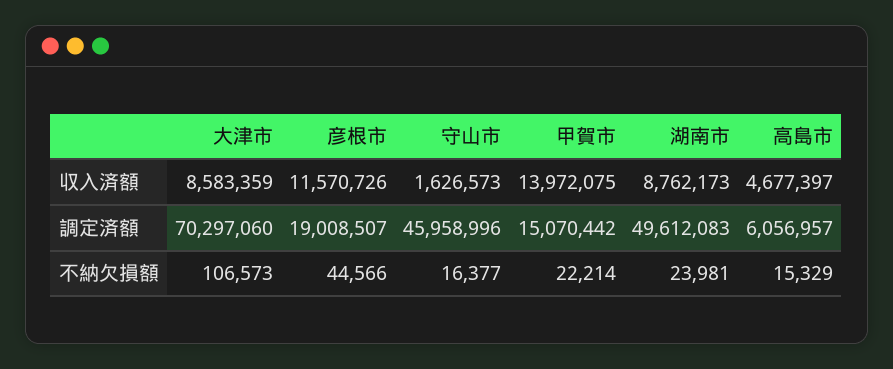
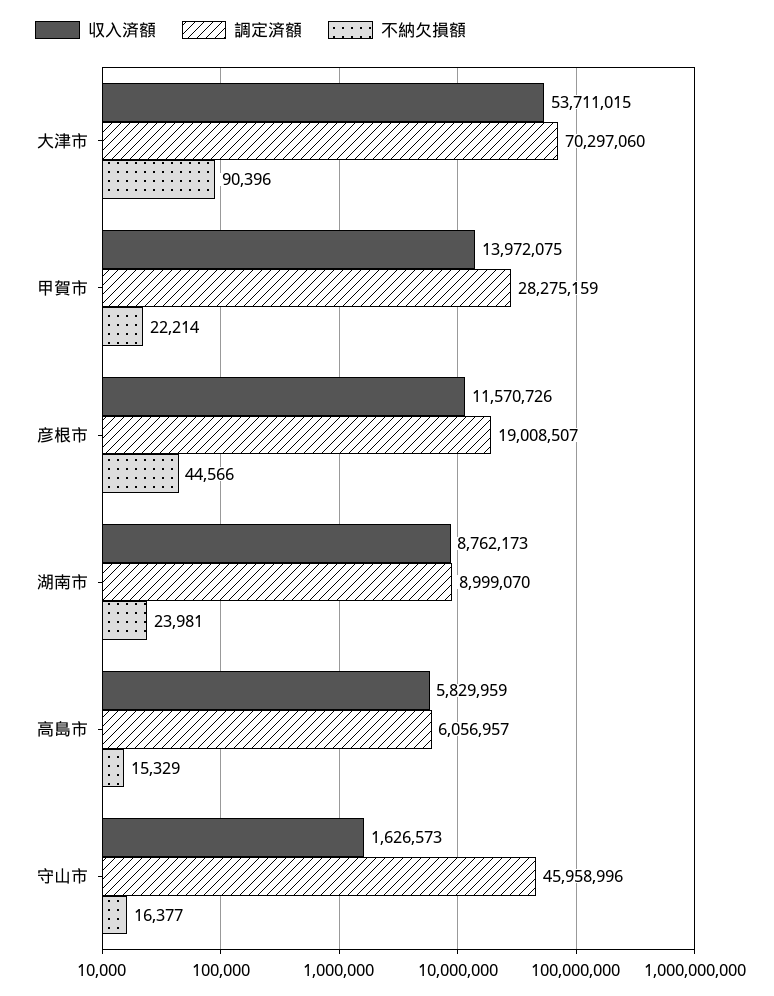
  {
    "収入済額": {
-     "大津市": 8583359,
+     "大津市": 53711015,
      "彦根市": 11570726,
      "守山市": 1626573,
      "甲賀市": 13972075,
      "湖南市": 8762173,
-     "高島市": 4677397
+     "高島市": 5829959
    },
    "調定済額": {
      "大津市": 70297060,
      "彦根市": 19008507,
      "守山市": 45958996,
-     "甲賀市": 15070442,
+     "甲賀市": 28275159,
-     "湖南市": 49612083,
+     "湖南市": 8999070,
      "高島市": 6056957
    },
    "不納欠損額": {
-     "大津市": 106573,
+     "大津市": 90396,
      "彦根市": 44566,
      "守山市": 16377,
      "甲賀市": 22214,
      "湖南市": 23981,
      "高島市": 15329
    }
  }

